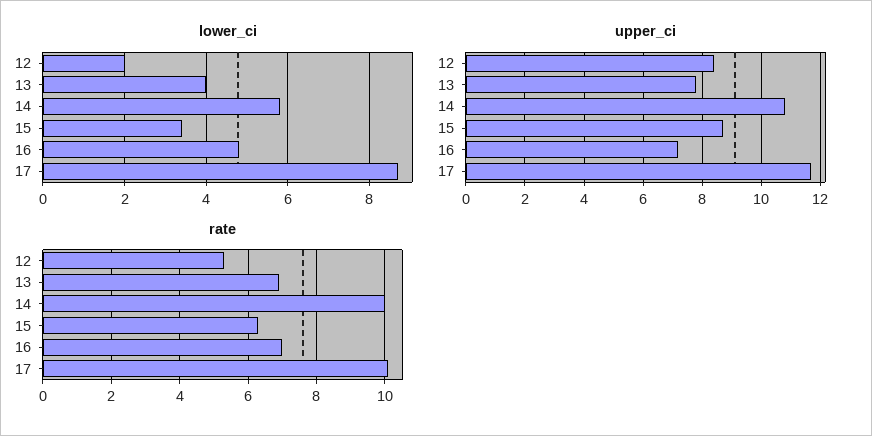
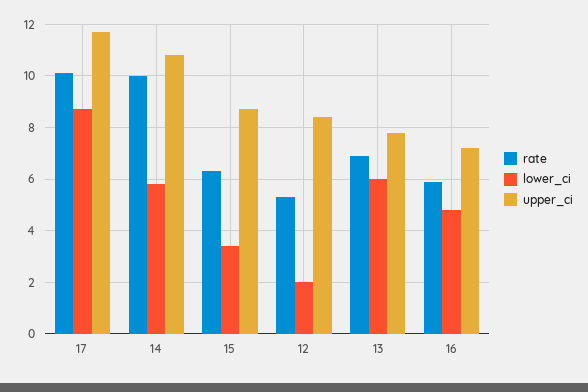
  {
    "lower_ci": {
      "12": 2,
-     "13": 4,
+     "13": 6,
      "14": 6,
      "15": 3.5,
      "16": 5,
      "17": 8.5
    },
    "upper_ci": {
      "12": 8.5,
      "13": 8,
      "14": 11,
      "15": 8.5,
      "16": 7,
      "17": 11.5
    },
    "rate": {
      "12": 5.5,
      "13": 7,
      "14": 10,
      "15": 6.5,
-     "16": 7,
+     "16": 6,
      "17": 10
    }
  }

